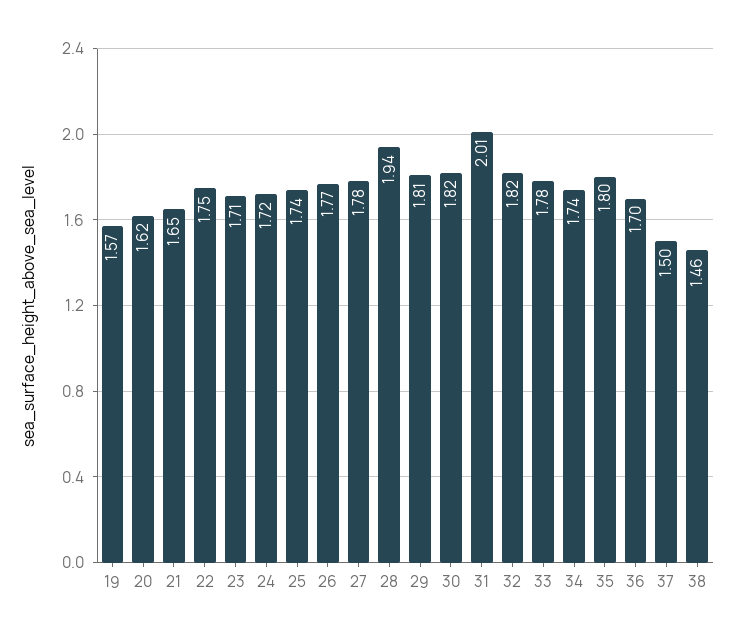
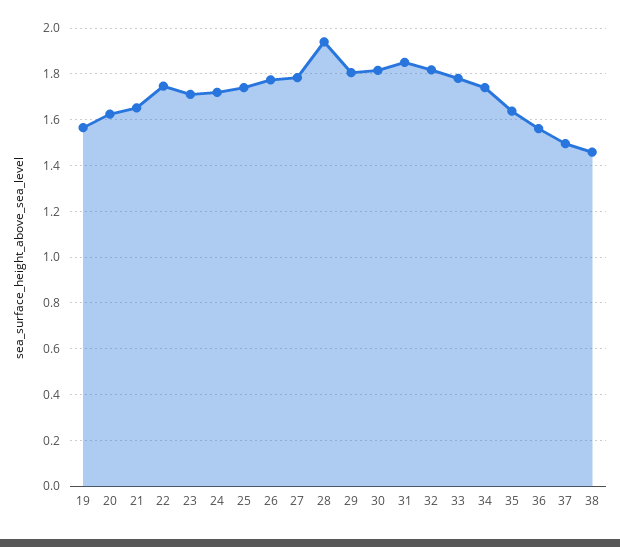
  {
    "19": 1.57,
    "20": 1.62,
    "21": 1.65,
    "22": 1.75,
    "23": 1.71,
    "24": 1.72,
    "25": 1.74,
    "26": 1.77,
    "27": 1.78,
    "28": 1.94,
    "29": 1.81,
    "30": 1.82,
-   "31": 2.01,
+   "31": 1.85,
    "32": 1.82,
    "33": 1.78,
    "34": 1.74,
-   "35": 1.8,
+   "35": 1.65,
-   "36": 1.7,
+   "36": 1.55,
    "37": 1.5,
    "38": 1.46
  }

